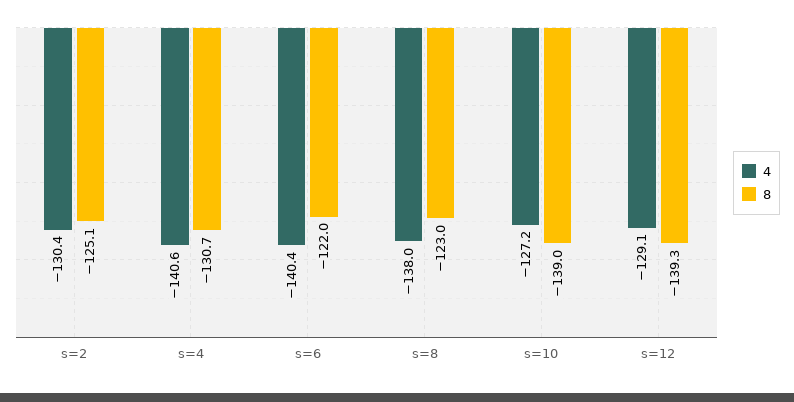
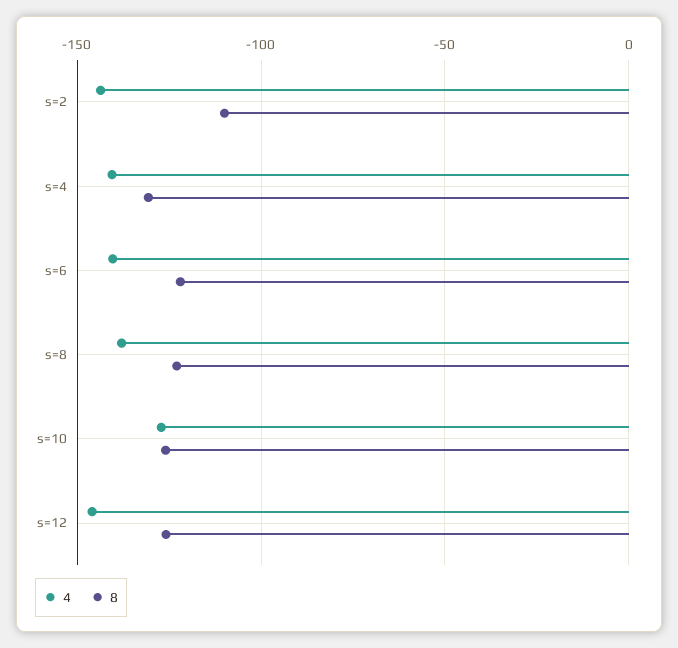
  {
    "4": {
-     "s=2": -130.4,
+     "s=2": -145,
      "s=4": -140.6,
      "s=6": -140.4,
      "s=8": -138,
      "s=10": -127.2,
-     "s=12": -129.1
+     "s=12": -145
    },
    "8": {
-     "s=2": -125.1,
+     "s=2": -110,
      "s=4": -130.7,
      "s=6": -122,
      "s=8": -123,
-     "s=10": -139,
+     "s=10": -125,
-     "s=12": -139.3
+     "s=12": -125
    }
  }

